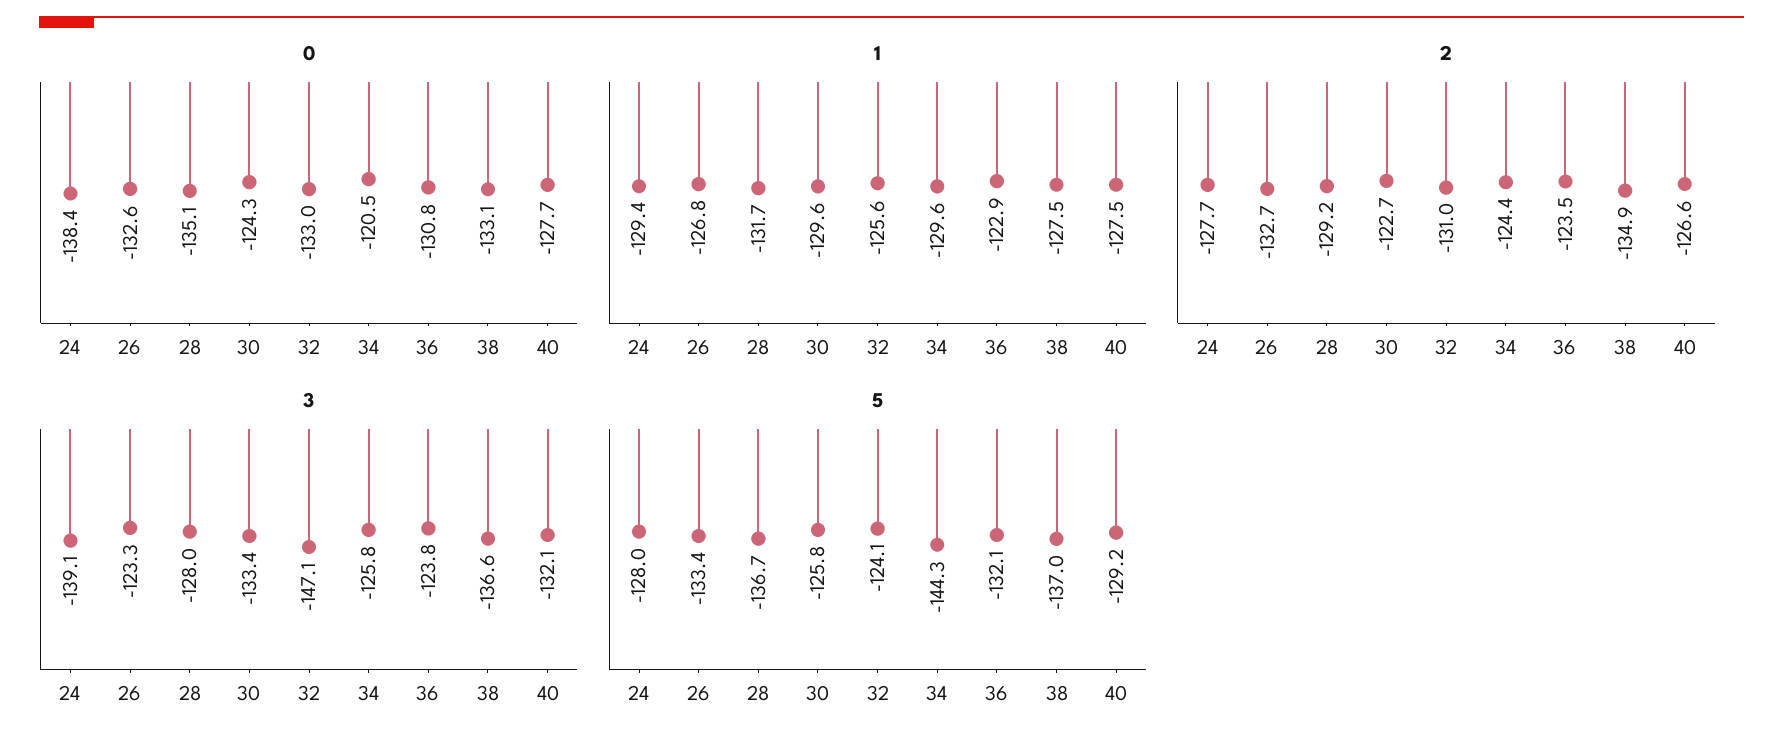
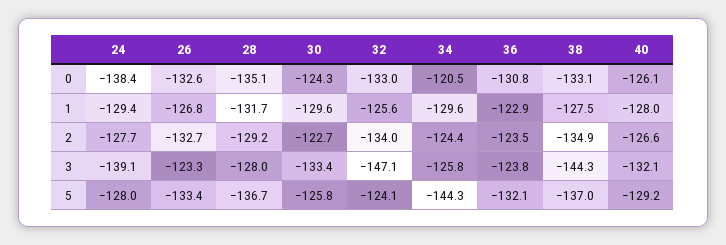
  {
    "0": {
      "24": -138.4,
      "26": -132.6,
      "28": -135.1,
      "30": -124.3,
      "32": -133,
      "34": -120.5,
      "36": -130.8,
      "38": -133.1,
-     "40": -127.7
+     "40": -126.1
    },
    "1": {
      "24": -129.4,
      "26": -126.8,
      "28": -131.7,
      "30": -129.6,
      "32": -125.6,
      "34": -129.6,
      "36": -122.9,
      "38": -127.5,
-     "40": -127.5
+     "40": -128
    },
    "2": {
      "24": -127.7,
      "26": -132.7,
      "28": -129.2,
      "30": -122.7,
-     "32": -131,
+     "32": -134,
      "34": -124.4,
      "36": -123.5,
      "38": -134.9,
      "40": -126.6
    },
    "3": {
      "24": -139.1,
      "26": -123.3,
      "28": -128,
      "30": -133.4,
      "32": -147.1,
      "34": -125.8,
      "36": -123.8,
-     "38": -136.6,
+     "38": -144.3,
      "40": -132.1
    },
    "5": {
      "24": -128,
      "26": -133.4,
      "28": -136.7,
      "30": -125.8,
      "32": -124.1,
      "34": -144.3,
      "36": -132.1,
      "38": -137,
      "40": -129.2
    }
  }

